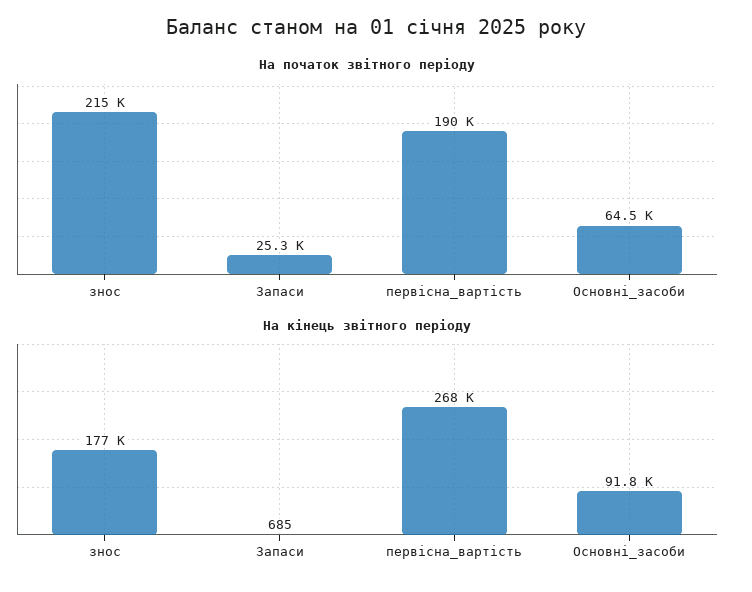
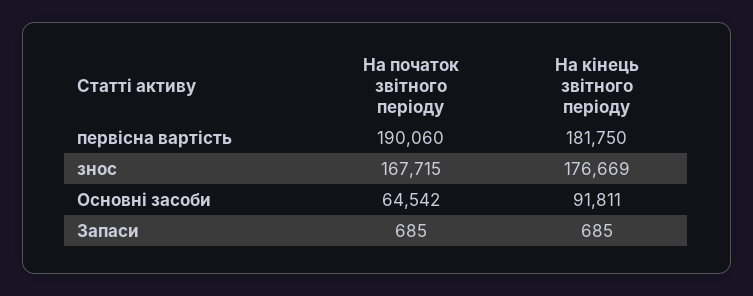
  {
    "На початок звітного періоду": {
-     "знос": 215000,
+     "знос": 167715,
-     "Запаси": 25300,
+     "Запаси": 685,
      "первісна_вартість": 190060,
      "Основні_засоби": 64542
    },
    "На кінець звітного періоду": {
      "знос": 176669,
      "Запаси": 685,
-     "первісна_вартість": 268000,
+     "первісна_вартість": 181750,
      "Основні_засоби": 91811
    }
  }

